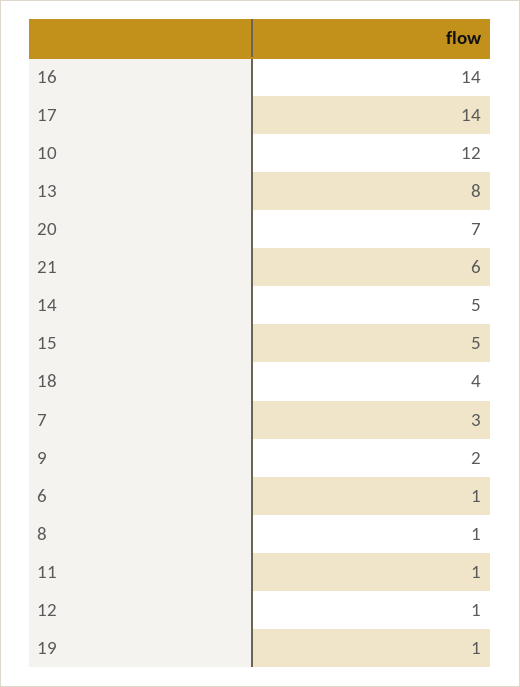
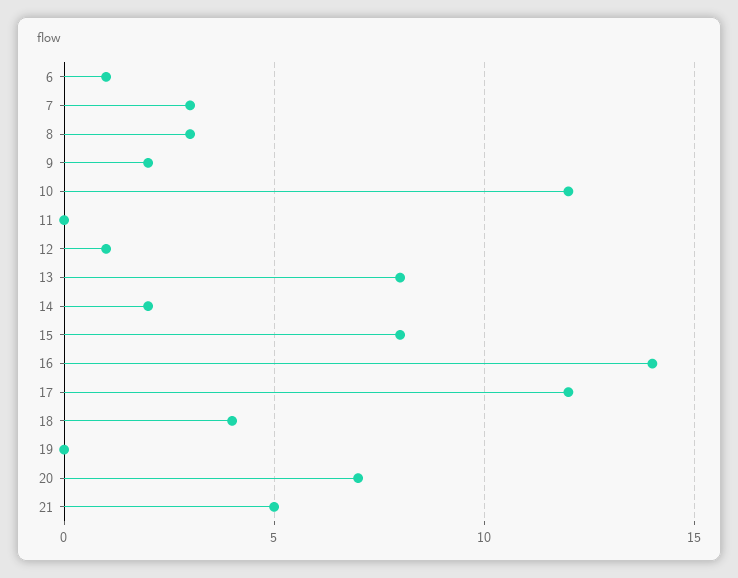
  {
    "16": 14,
-   "17": 14,
+   "17": 12,
    "10": 12,
    "13": 8,
    "20": 7,
-   "21": 6,
+   "21": 5,
-   "14": 5,
+   "14": 2,
-   "15": 5,
+   "15": 8,
    "18": 4,
    "7": 3,
    "9": 2,
    "6": 1,
-   "8": 1,
+   "8": 3,
-   "11": 1,
+   "11": 0,
    "12": 1,
-   "19": 1
+   "19": 0
  }

